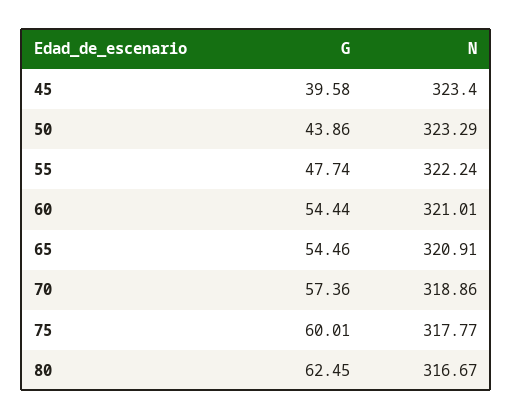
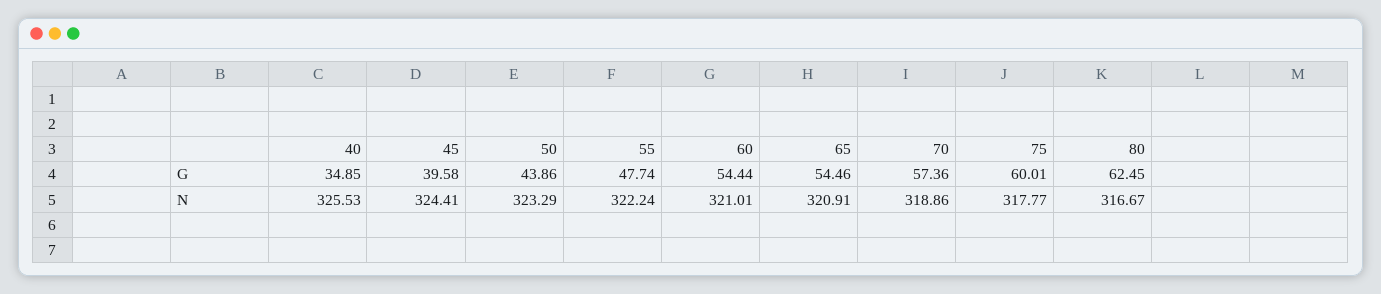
  {
    "G": {
      "45": 39.58,
      "50": 43.86,
      "55": 47.74,
      "60": 54.44,
      "65": 54.46,
      "70": 57.36,
      "75": 60.01,
-     "80": 62.45
+     "80": 62.45,
+     "40": 34.85
    },
    "N": {
-     "45": 323.4,
+     "45": 324.41,
      "50": 323.29,
      "55": 322.24,
      "60": 321.01,
      "65": 320.91,
      "70": 318.86,
      "75": 317.77,
-     "80": 316.67
+     "80": 316.67,
+     "40": 325.53
    }
  }

